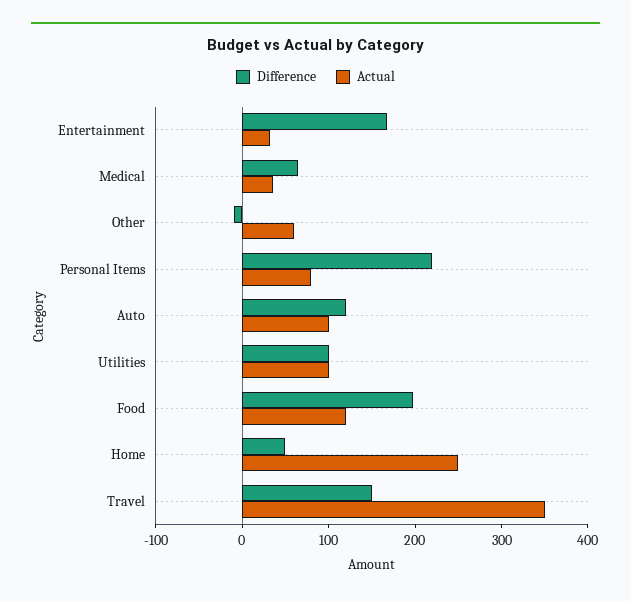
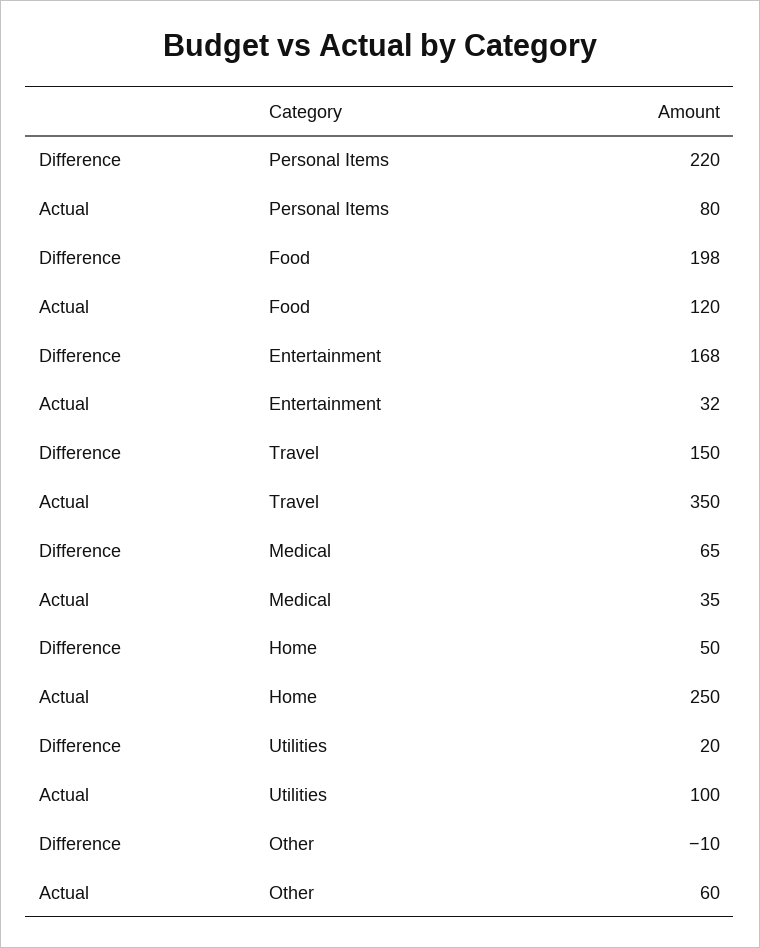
  {
    "Difference": {
      "Entertainment": 168,
      "Medical": 65,
      "Other": -10,
      "Personal Items": 220,
-     "Auto": 120,
-     "Utilities": 100,
+     "Utilities": 20,
      "Food": 198,
      "Home": 50,
      "Travel": 150
    },
    "Actual": {
      "Entertainment": 32,
      "Medical": 35,
      "Other": 60,
      "Personal Items": 80,
-     "Auto": 100,
      "Utilities": 100,
      "Food": 120,
      "Home": 250,
      "Travel": 350
    }
  }

